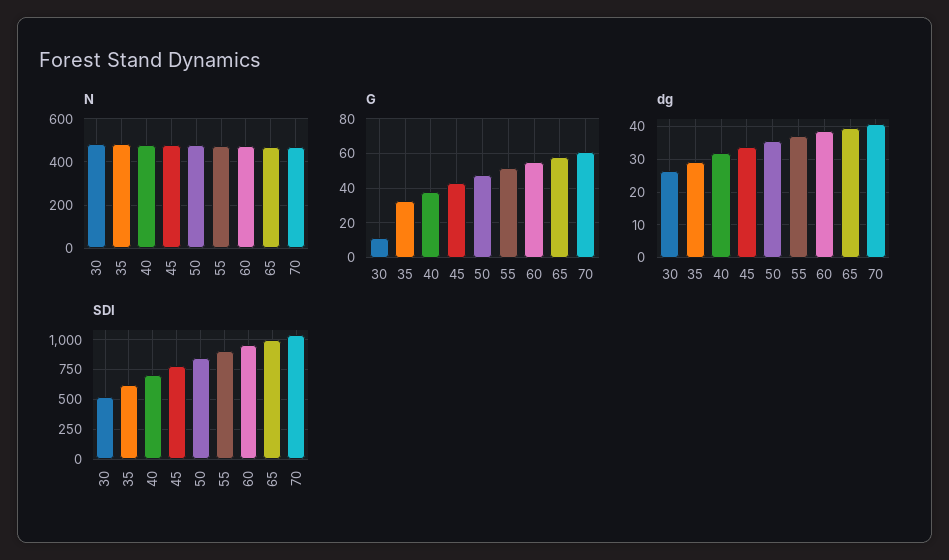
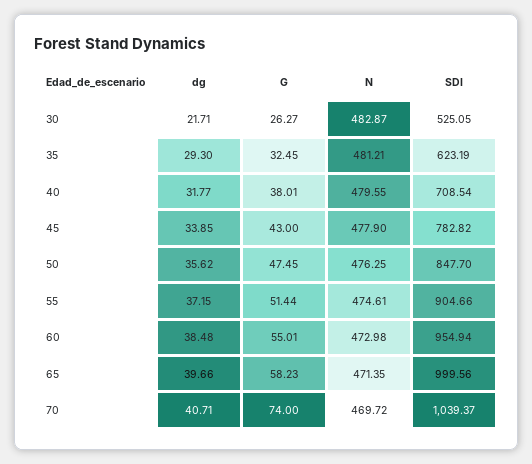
  {
    "N": {
      "30": 482.87,
      "35": 481.21,
      "40": 479.55,
      "45": 477.9,
      "50": 476.25,
      "55": 474.61,
      "60": 472.98,
      "65": 471.35,
      "70": 469.72
    },
    "G": {
-     "30": 10,
+     "30": 26.27,
      "35": 32.45,
      "40": 38.01,
      "45": 43,
      "50": 47.45,
      "55": 51.44,
      "60": 55.01,
      "65": 58.23,
-     "70": 60
+     "70": 74
    },
    "dg": {
-     "30": 26,
+     "30": 21.71,
      "35": 29.3,
      "40": 31.77,
      "45": 33.85,
      "50": 35.62,
      "55": 37.15,
      "60": 38.48,
      "65": 39.66,
      "70": 40.71
    },
    "SDI": {
      "30": 525.05,
      "35": 623.19,
      "40": 708.54,
      "45": 782.82,
      "50": 847.7,
      "55": 904.66,
      "60": 954.94,
      "65": 999.56,
      "70": 1039.37
    }
  }

